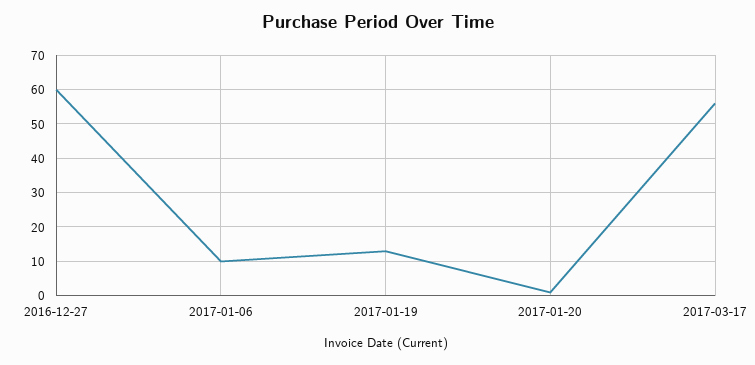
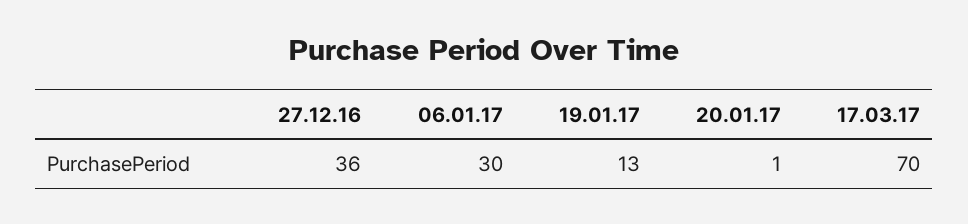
  {
-   "2016-12-27": 60,
+   "2016-12-27": 36,
-   "2017-01-06": 10,
+   "2017-01-06": 30,
    "2017-01-19": 13,
    "2017-01-20": 1,
-   "2017-03-17": 55
+   "2017-03-17": 70
  }

